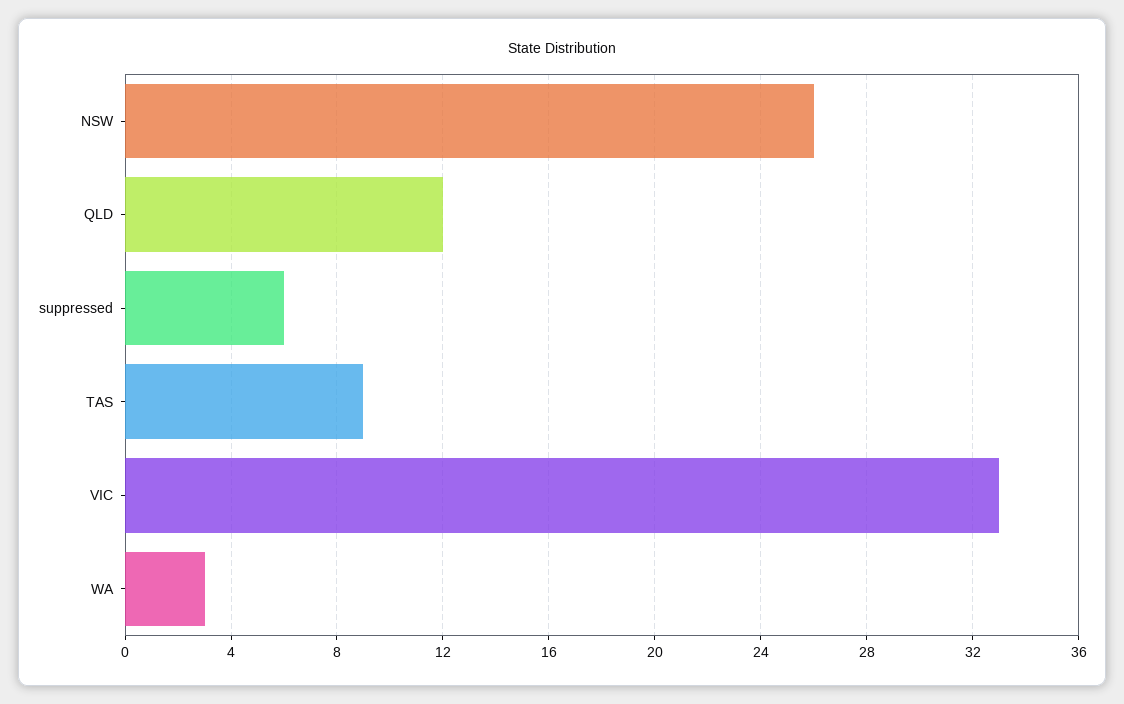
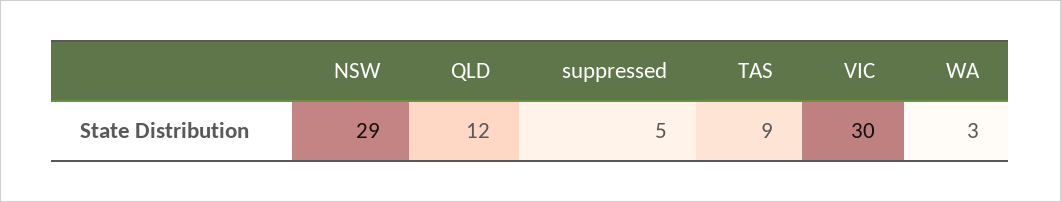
  {
-   "NSW": 26,
+   "NSW": 29,
    "QLD": 12,
-   "suppressed": 6,
+   "suppressed": 5,
    "TAS": 9,
-   "VIC": 33,
+   "VIC": 30,
    "WA": 3
  }

